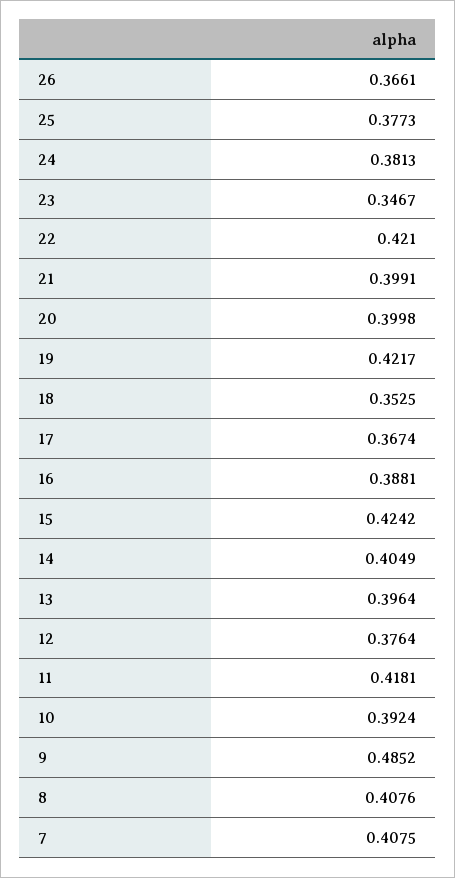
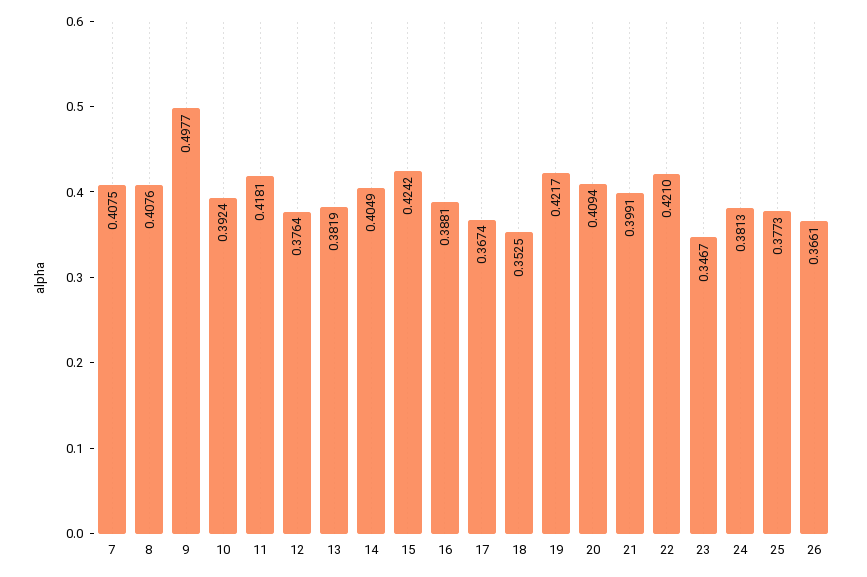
  {
    "26": 0.3661,
    "25": 0.3773,
    "24": 0.3813,
    "23": 0.3467,
    "22": 0.421,
    "21": 0.3991,
-   "20": 0.3998,
+   "20": 0.4094,
    "19": 0.4217,
    "18": 0.3525,
    "17": 0.3674,
    "16": 0.3881,
    "15": 0.4242,
    "14": 0.4049,
-   "13": 0.3964,
+   "13": 0.3819,
    "12": 0.3764,
    "11": 0.4181,
    "10": 0.3924,
-   "9": 0.4852,
+   "9": 0.4977,
    "8": 0.4076,
    "7": 0.4075
  }

